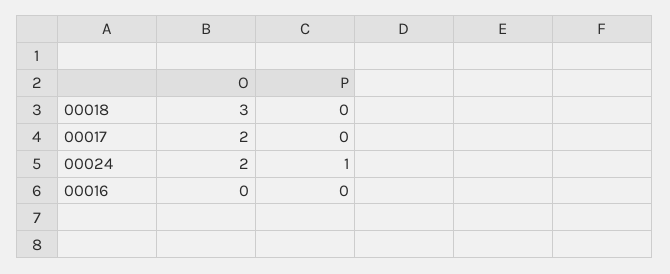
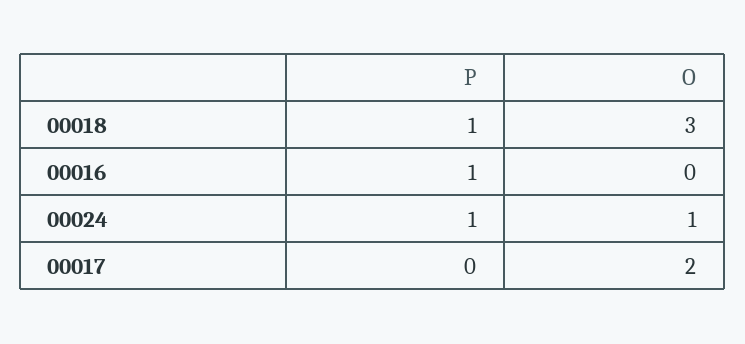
  {
    "O": {
      "00018": 3,
      "00017": 2,
-     "00024": 2,
+     "00024": 1,
      "00016": 0
    },
    "P": {
-     "00018": 0,
+     "00018": 1,
      "00017": 0,
      "00024": 1,
-     "00016": 0
+     "00016": 1
    }
  }

